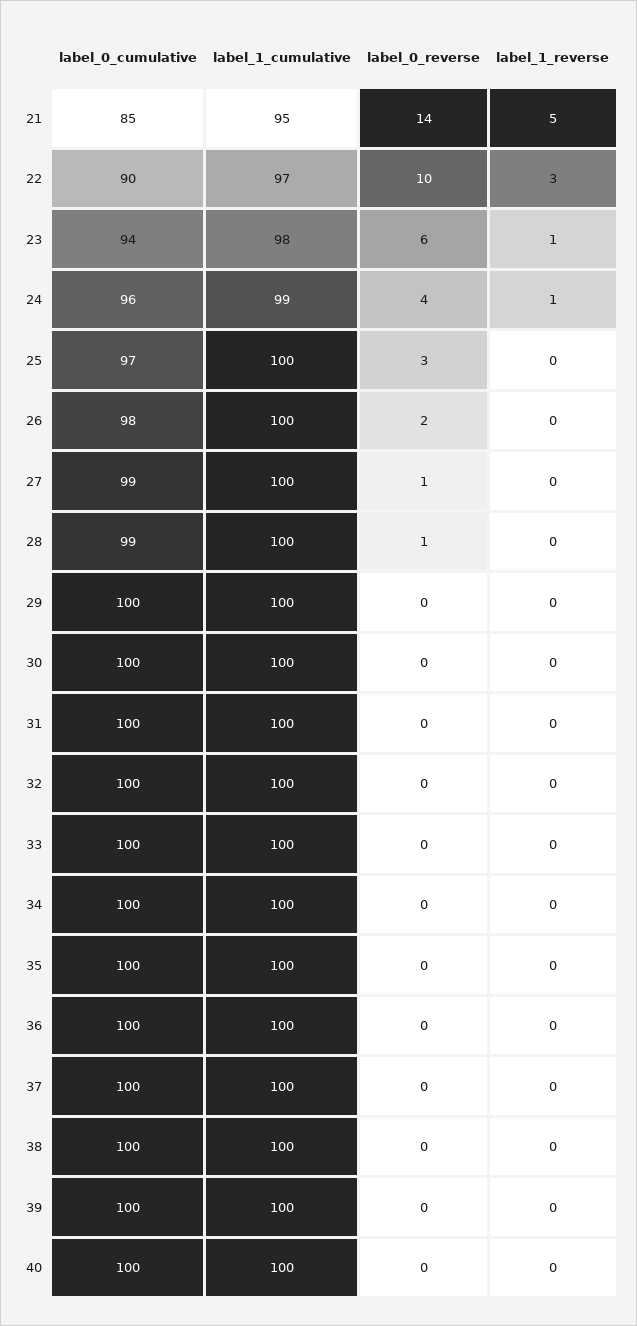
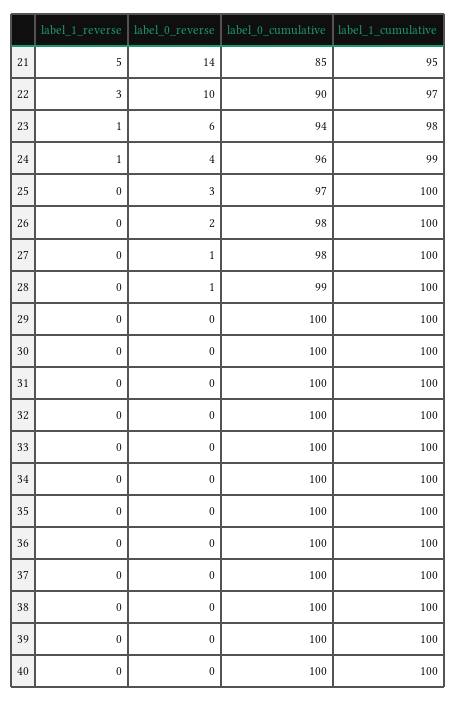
  {
    "label_0_cumulative": {
      "21": 85,
      "22": 90,
      "23": 94,
      "24": 96,
      "25": 97,
      "26": 98,
-     "27": 99,
+     "27": 98,
      "28": 99,
      "29": 100,
      "30": 100,
      "31": 100,
      "32": 100,
      "33": 100,
      "34": 100,
      "35": 100,
      "36": 100,
      "37": 100,
      "38": 100,
      "39": 100,
      "40": 100
    },
    "label_1_cumulative": {
      "21": 95,
      "22": 97,
      "23": 98,
      "24": 99,
      "25": 100,
      "26": 100,
      "27": 100,
      "28": 100,
      "29": 100,
      "30": 100,
      "31": 100,
      "32": 100,
      "33": 100,
      "34": 100,
      "35": 100,
      "36": 100,
      "37": 100,
      "38": 100,
      "39": 100,
      "40": 100
    },
    "label_0_reverse": {
      "21": 14,
      "22": 10,
      "23": 6,
      "24": 4,
      "25": 3,
      "26": 2,
      "27": 1,
      "28": 1,
      "29": 0,
      "30": 0,
      "31": 0,
      "32": 0,
      "33": 0,
      "34": 0,
      "35": 0,
      "36": 0,
      "37": 0,
      "38": 0,
      "39": 0,
      "40": 0
    },
    "label_1_reverse": {
      "21": 5,
      "22": 3,
      "23": 1,
      "24": 1,
      "25": 0,
      "26": 0,
      "27": 0,
      "28": 0,
      "29": 0,
      "30": 0,
      "31": 0,
      "32": 0,
      "33": 0,
      "34": 0,
      "35": 0,
      "36": 0,
      "37": 0,
      "38": 0,
      "39": 0,
      "40": 0
    }
  }

